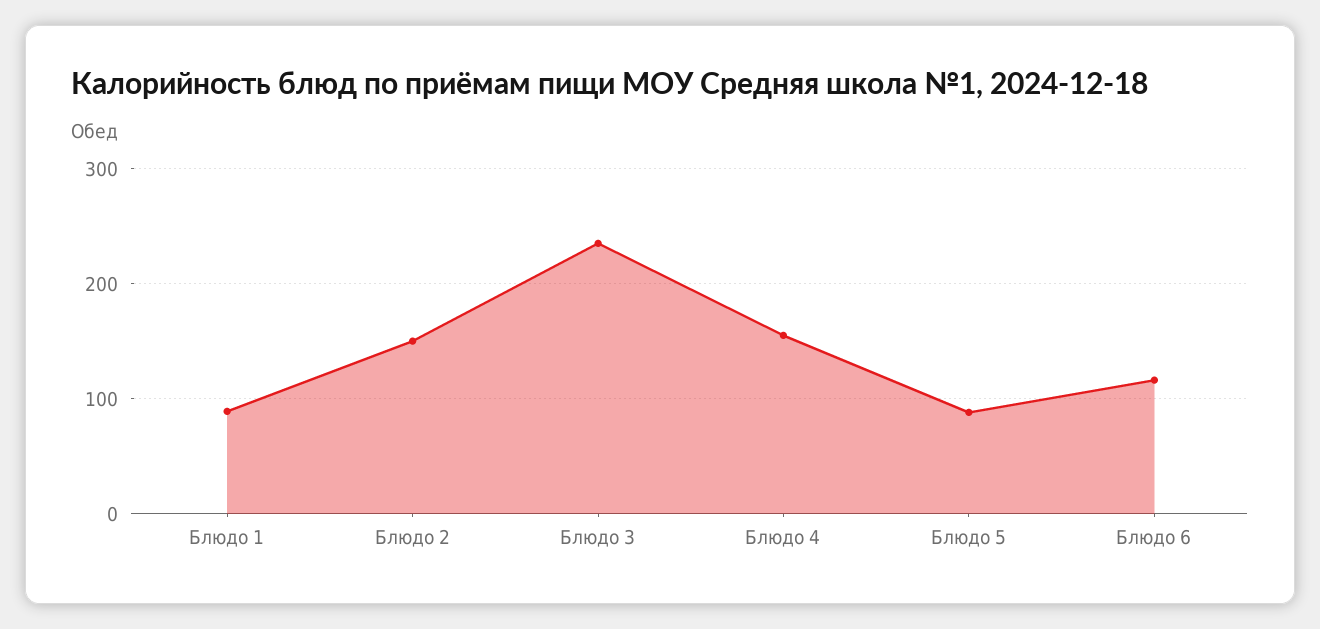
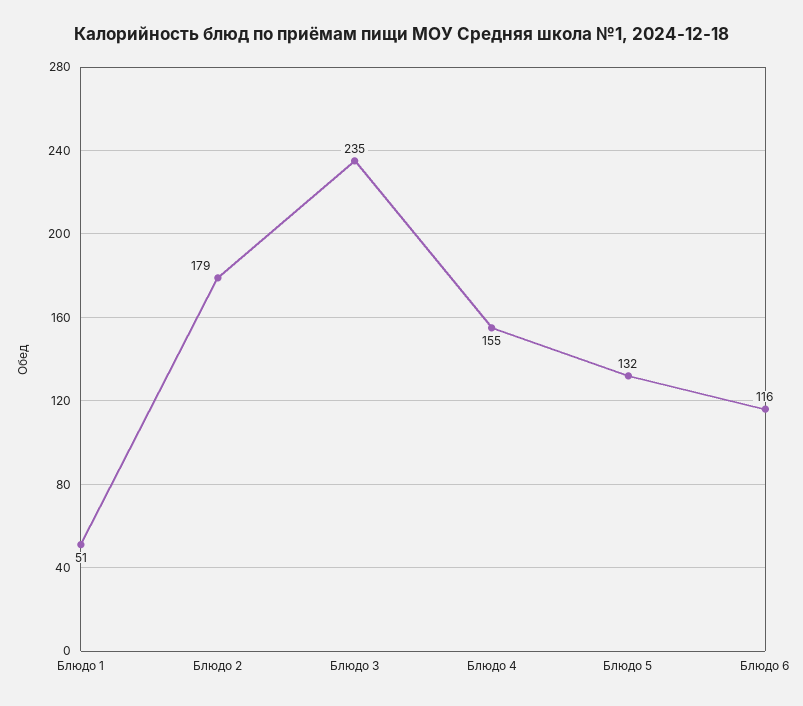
  {
-   "Блюдо 1": 90,
+   "Блюдо 1": 51,
-   "Блюдо 2": 150,
+   "Блюдо 2": 179,
    "Блюдо 3": 235,
    "Блюдо 4": 155,
-   "Блюдо 5": 90,
+   "Блюдо 5": 132,
    "Блюдо 6": 116
  }

